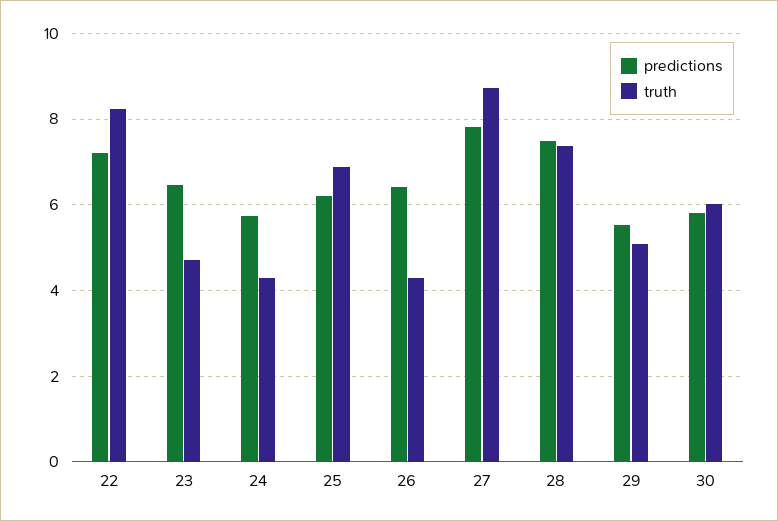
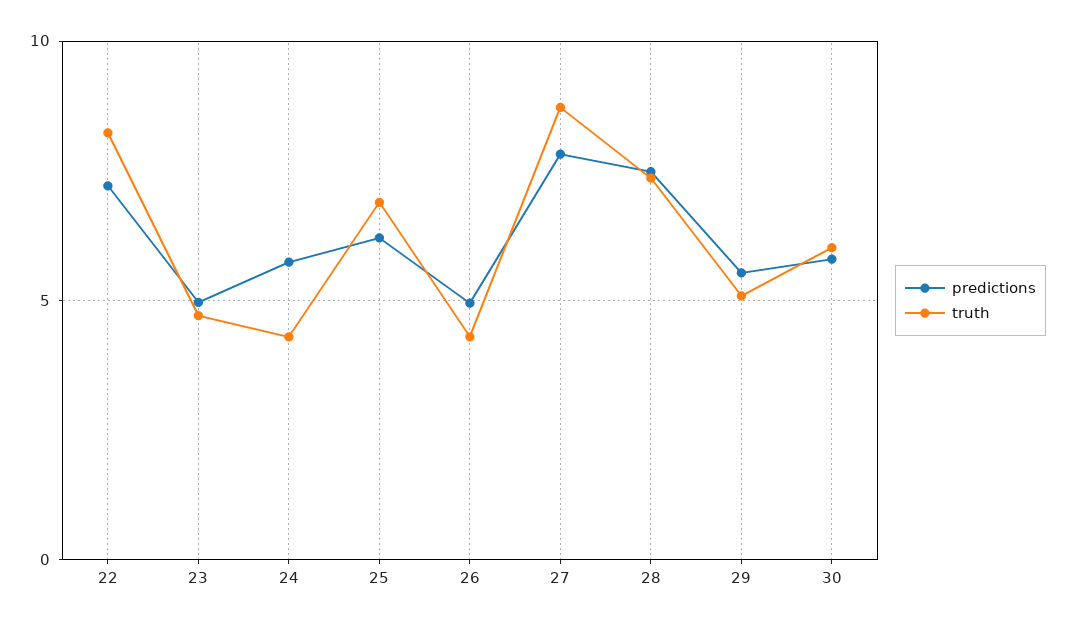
  {
    "predictions": {
      "22": 7.2,
-     "23": 6.4,
+     "23": 5,
      "24": 5.8,
      "25": 6.2,
-     "26": 6.4,
+     "26": 5,
      "27": 7.8,
      "28": 7.4,
      "29": 5.6,
      "30": 5.8
    },
    "truth": {
      "22": 8.2,
      "23": 4.8,
      "24": 4.4,
      "25": 6.8,
      "26": 4.4,
      "27": 8.8,
      "28": 7.4,
      "29": 5,
      "30": 6
    }
  }

